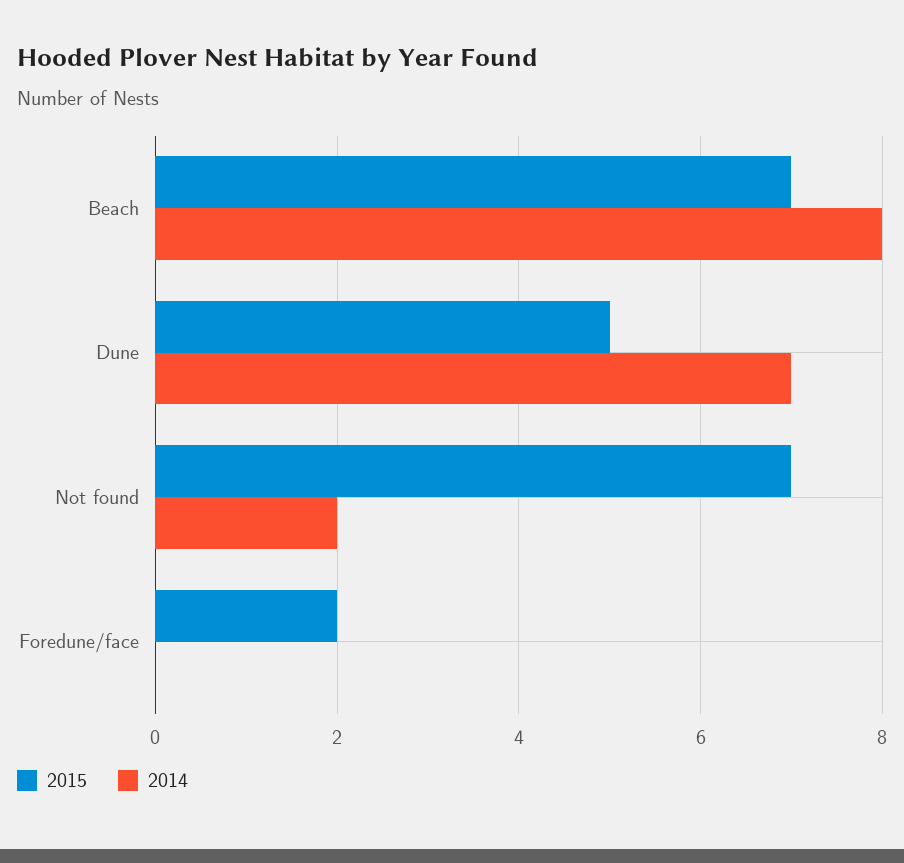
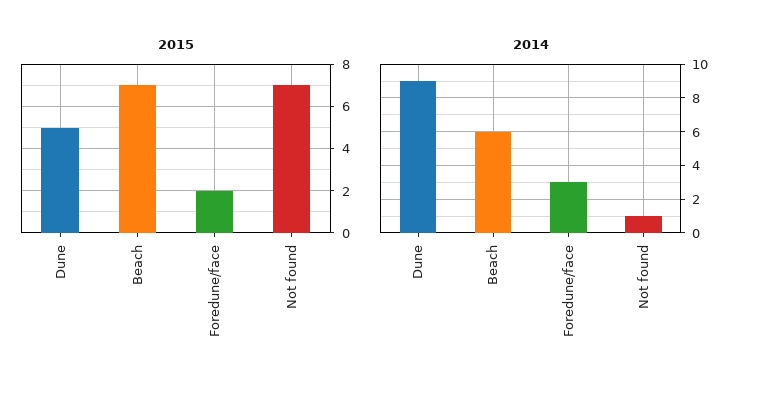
  {
    "2015": {
      "Beach": 7,
      "Dune": 5,
      "Not found": 7,
      "Foredune/face": 2
    },
    "2014": {
-     "Beach": 8,
+     "Beach": 6,
-     "Dune": 7,
+     "Dune": 9,
-     "Not found": 2,
+     "Not found": 1,
-     "Foredune/face": 0
+     "Foredune/face": 3
    }
  }

